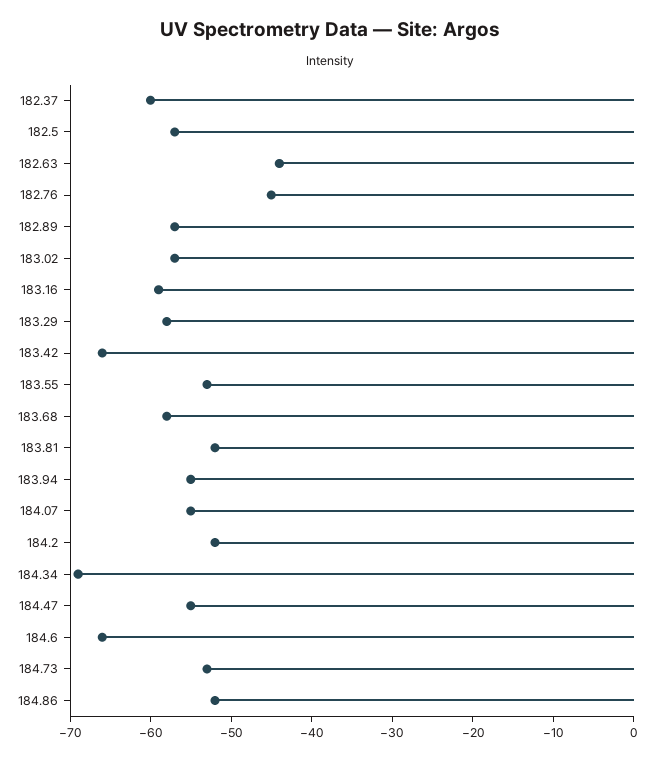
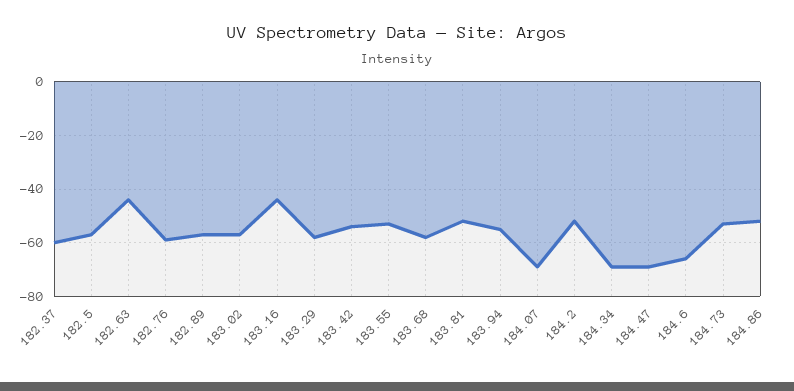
  {
    "182.37": -60,
    "182.5": -57,
    "182.63": -44,
-   "182.76": -45,
+   "182.76": -60,
    "182.89": -57,
    "183.02": -57,
-   "183.16": -59,
+   "183.16": -45,
    "183.29": -58,
-   "183.42": -66,
+   "183.42": -55,
    "183.55": -53,
    "183.68": -58,
    "183.81": -52,
    "183.94": -55,
-   "184.07": -55,
+   "184.07": -70,
    "184.2": -52,
    "184.34": -69,
-   "184.47": -55,
+   "184.47": -70,
    "184.6": -66,
    "184.73": -53,
    "184.86": -52
  }

